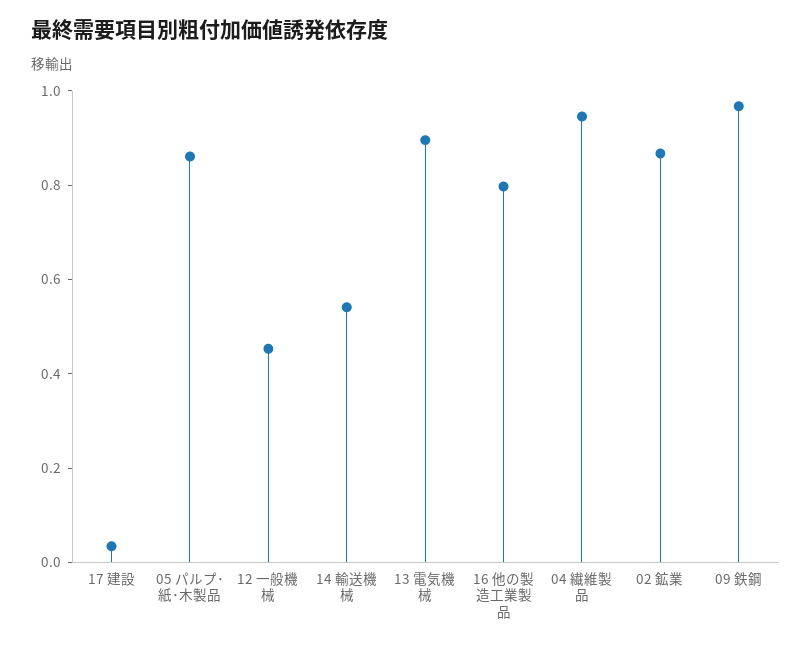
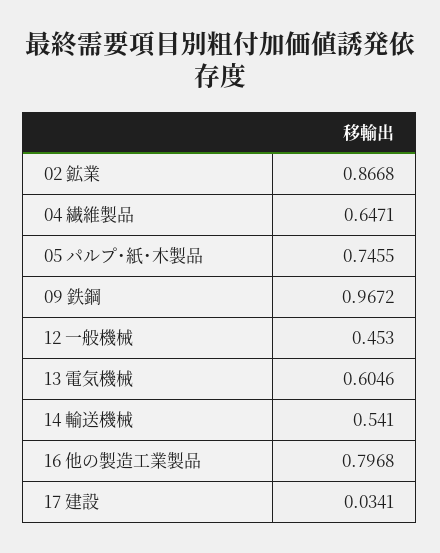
  {
    "17 建設": 0.0341,
-   "05 パルプ･紙･木製品": 0.85,
+   "05 パルプ･紙･木製品": 0.7455,
    "12 一般機械": 0.453,
    "14 輸送機械": 0.541,
-   "13 電気機械": 0.9,
+   "13 電気機械": 0.6046,
    "16 他の製造工業製品": 0.7968,
-   "04 繊維製品": 0.95,
+   "04 繊維製品": 0.6471,
    "02 鉱業": 0.8668,
    "09 鉄鋼": 0.9672
  }

